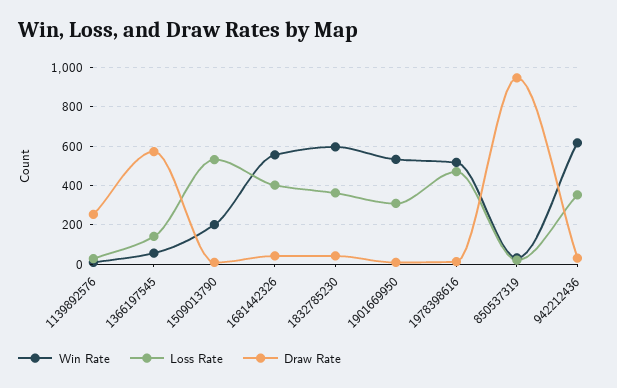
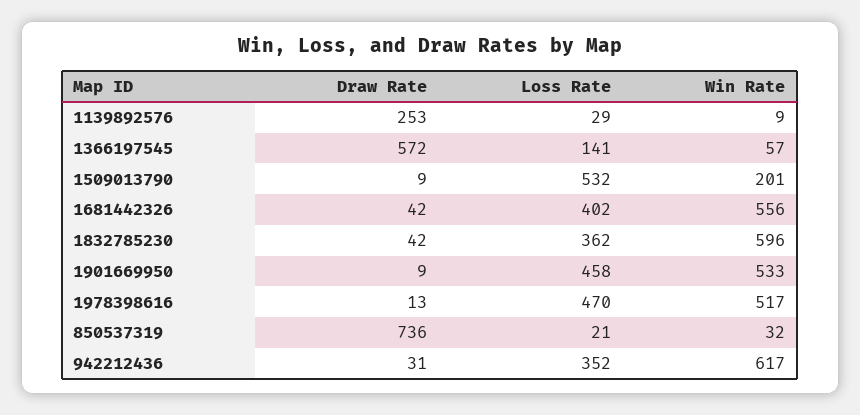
  {
    "Win Rate": {
      "1139892576": 9,
      "1366197545": 57,
      "1509013790": 201,
      "1681442326": 556,
      "1832785230": 596,
      "1901669950": 533,
      "1978398616": 517,
      "850537319": 32,
      "942212436": 617
    },
    "Loss Rate": {
      "1139892576": 29,
      "1366197545": 141,
      "1509013790": 532,
      "1681442326": 402,
      "1832785230": 362,
-     "1901669950": 300,
+     "1901669950": 458,
      "1978398616": 470,
      "850537319": 21,
      "942212436": 352
    },
    "Draw Rate": {
      "1139892576": 253,
      "1366197545": 572,
      "1509013790": 9,
      "1681442326": 42,
      "1832785230": 42,
      "1901669950": 9,
      "1978398616": 13,
-     "850537319": 950,
+     "850537319": 736,
      "942212436": 31
    }
  }

